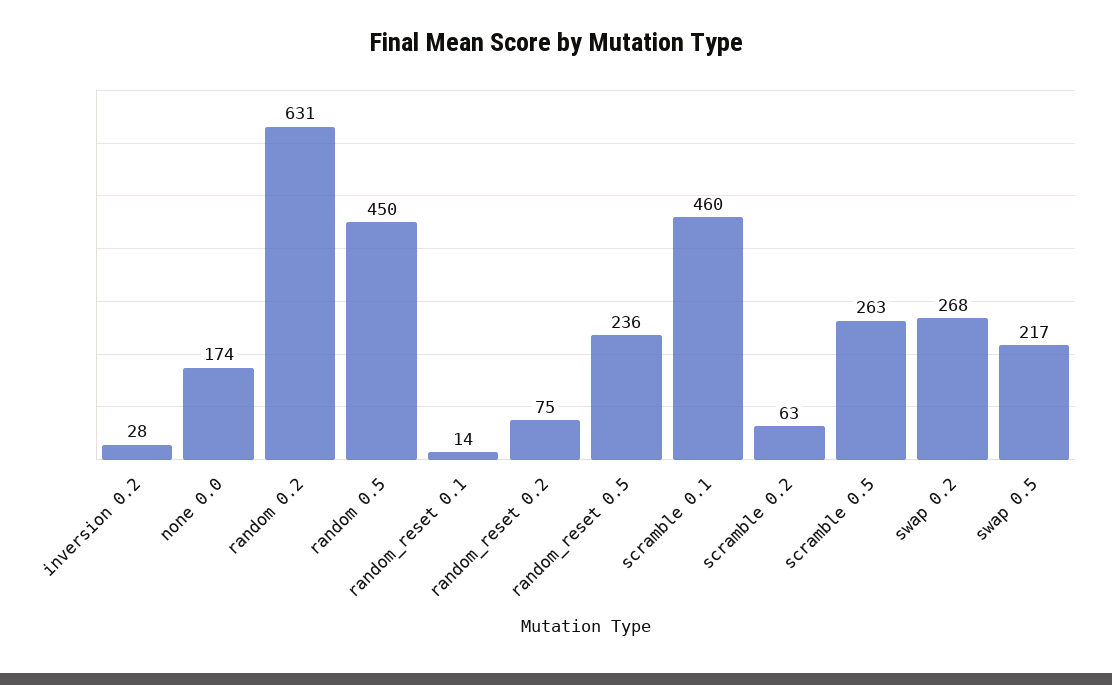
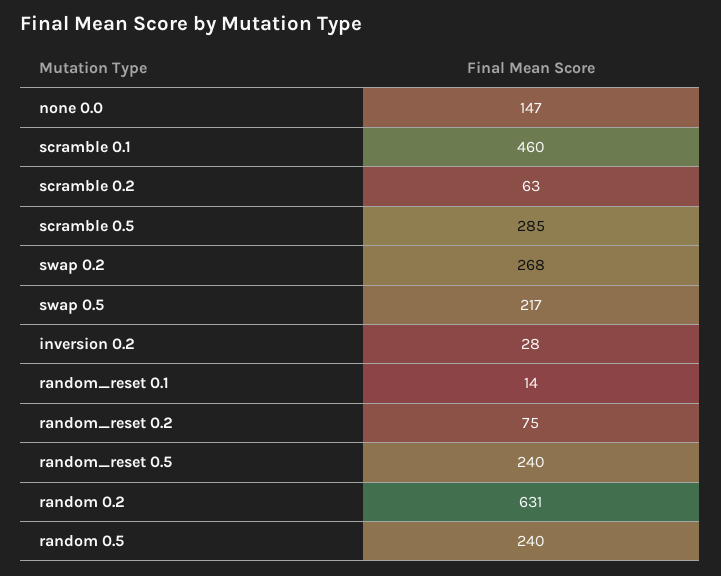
  {
    "inversion 0.2": 28,
-   "none 0.0": 174,
+   "none 0.0": 147,
    "random 0.2": 631,
-   "random 0.5": 450,
+   "random 0.5": 240,
    "random_reset 0.1": 14,
    "random_reset 0.2": 75,
-   "random_reset 0.5": 236,
+   "random_reset 0.5": 240,
    "scramble 0.1": 460,
    "scramble 0.2": 63,
-   "scramble 0.5": 263,
+   "scramble 0.5": 285,
    "swap 0.2": 268,
    "swap 0.5": 217
  }

